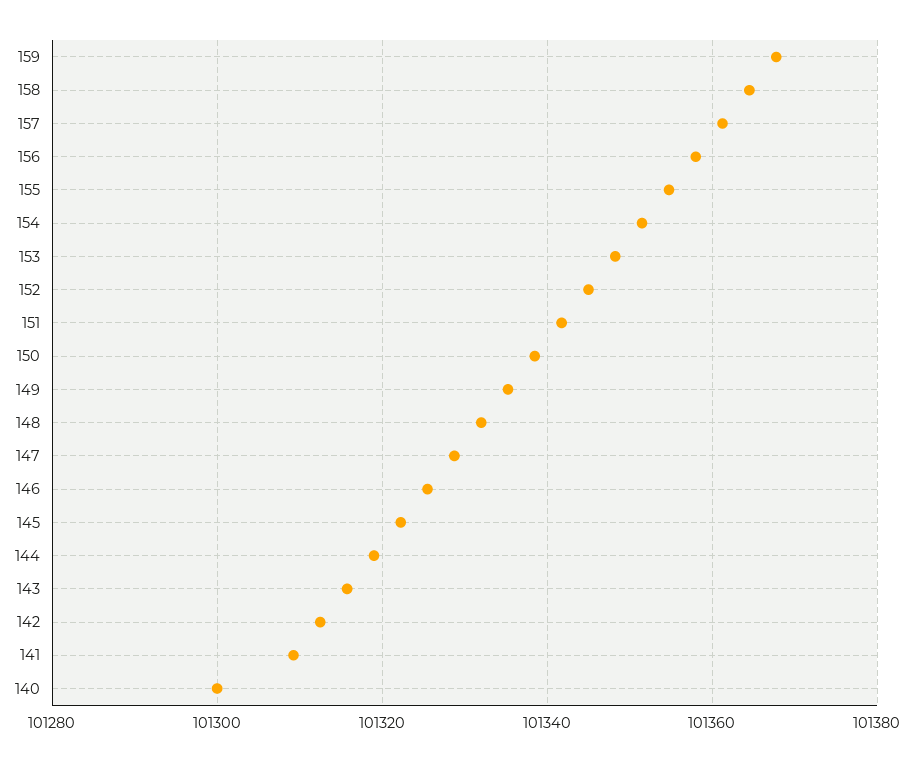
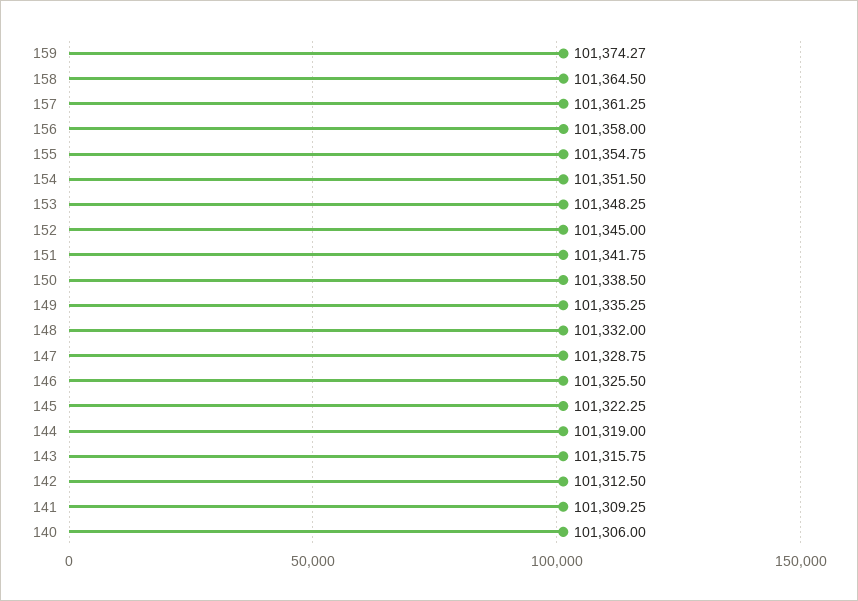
  {
-   "159": 101368,
+   "159": 101374.27,
    "158": 101364.5,
    "157": 101361.25,
    "156": 101358,
    "155": 101354.75,
    "154": 101351.5,
    "153": 101348.25,
    "152": 101345,
    "151": 101341.75,
    "150": 101338.5,
    "149": 101335.25,
    "148": 101332,
    "147": 101328.75,
    "146": 101325.5,
    "145": 101322.25,
    "144": 101319,
    "143": 101315.75,
    "142": 101312.5,
    "141": 101309.25,
-   "140": 101300
+   "140": 101306
  }

